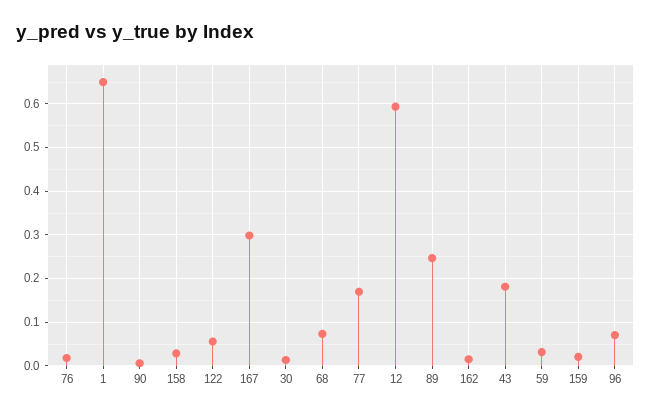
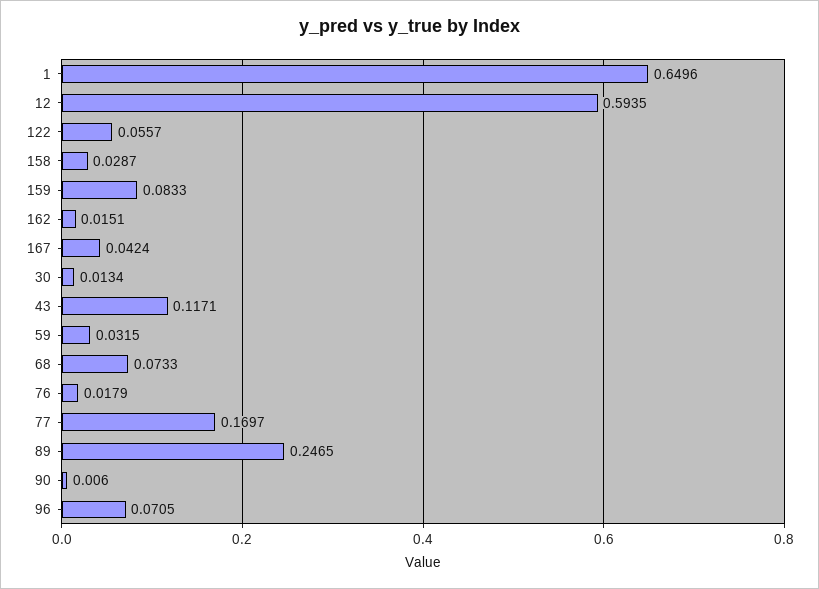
  {
    "76": 0.0179,
    "1": 0.6496,
    "90": 0.006,
    "158": 0.0287,
    "122": 0.0557,
-   "167": 0.3,
+   "167": 0.0424,
    "30": 0.0134,
    "68": 0.0733,
    "77": 0.1697,
    "12": 0.5935,
    "89": 0.2465,
    "162": 0.0151,
-   "43": 0.18,
+   "43": 0.1171,
    "59": 0.0315,
-   "159": 0.02,
+   "159": 0.0833,
    "96": 0.0705
  }

